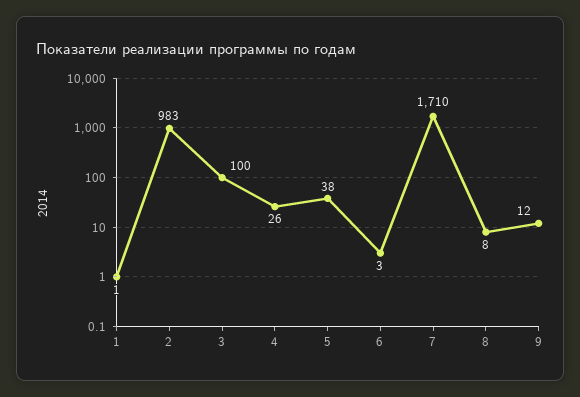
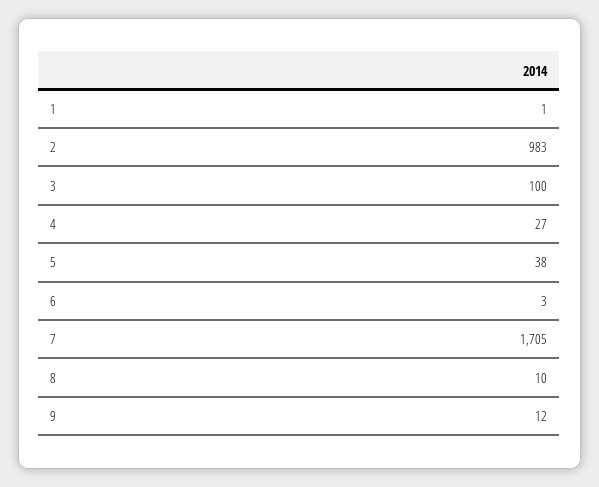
  {
    "1": 1,
    "2": 983,
    "3": 100,
-   "4": 26,
+   "4": 27,
    "5": 38,
    "6": 3,
-   "7": 1710,
+   "7": 1705,
-   "8": 8,
+   "8": 10,
    "9": 12
  }

